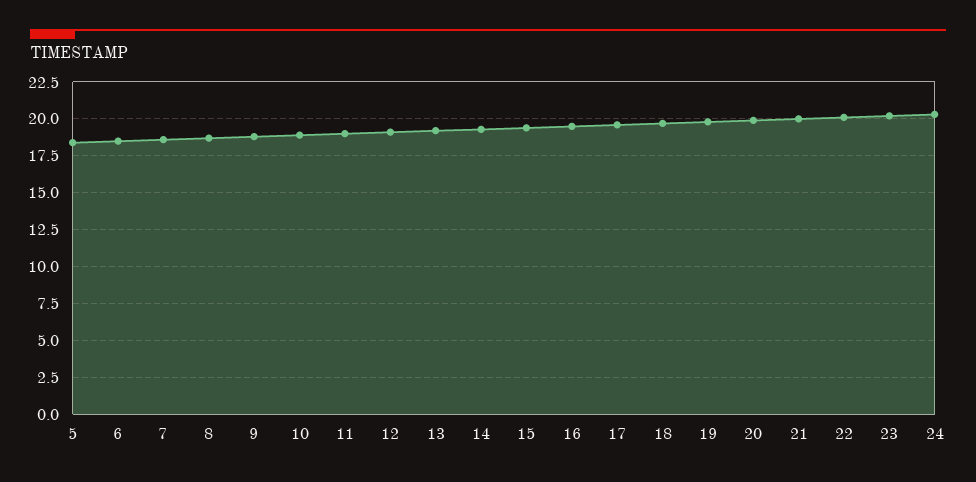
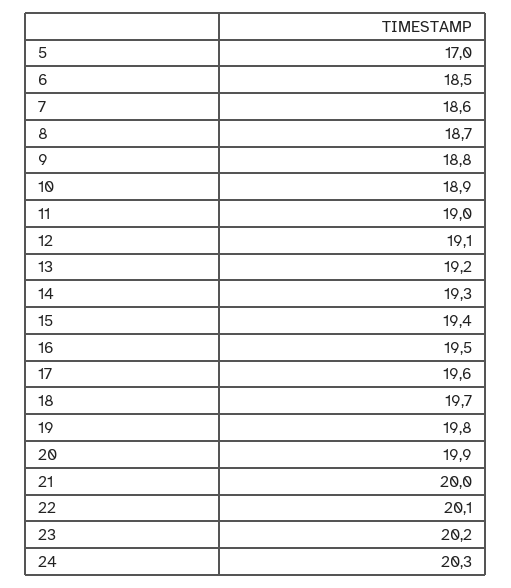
  {
-   "5": 18.5,
+   "5": 17,
    "6": 18.5,
    "7": 18.6,
    "8": 18.7,
    "9": 18.8,
    "10": 18.9,
    "11": 19,
    "12": 19.1,
    "13": 19.2,
    "14": 19.3,
    "15": 19.4,
    "16": 19.5,
    "17": 19.6,
    "18": 19.7,
    "19": 19.8,
    "20": 19.9,
    "21": 20,
    "22": 20.1,
    "23": 20.2,
    "24": 20.3
  }

